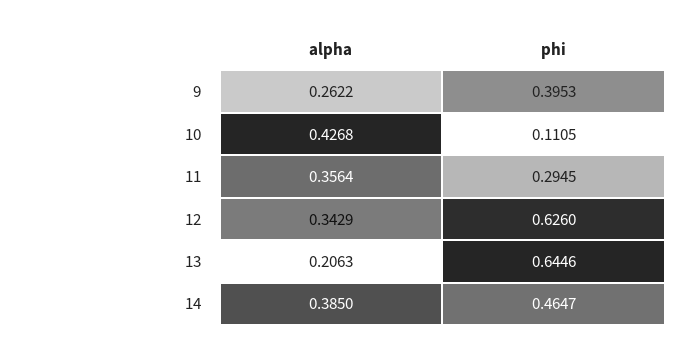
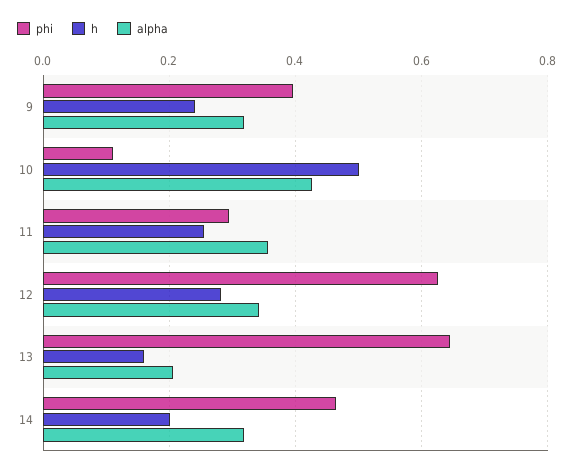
  {
    "alpha": {
-     "9": 0.2622,
+     "9": 0.32,
      "10": 0.4268,
      "11": 0.3564,
      "12": 0.3429,
      "13": 0.2063,
-     "14": 0.385
+     "14": 0.32
    },
    "phi": {
      "9": 0.3953,
      "10": 0.1105,
      "11": 0.2945,
      "12": 0.626,
      "13": 0.6446,
      "14": 0.4647
-   }
+   },
+   "h": {
+     "9": 0.24,
+     "10": 0.5,
+     "11": 0.26,
+     "12": 0.28,
+     "13": 0.16,
+     "14": 0.2
+   }
  }

